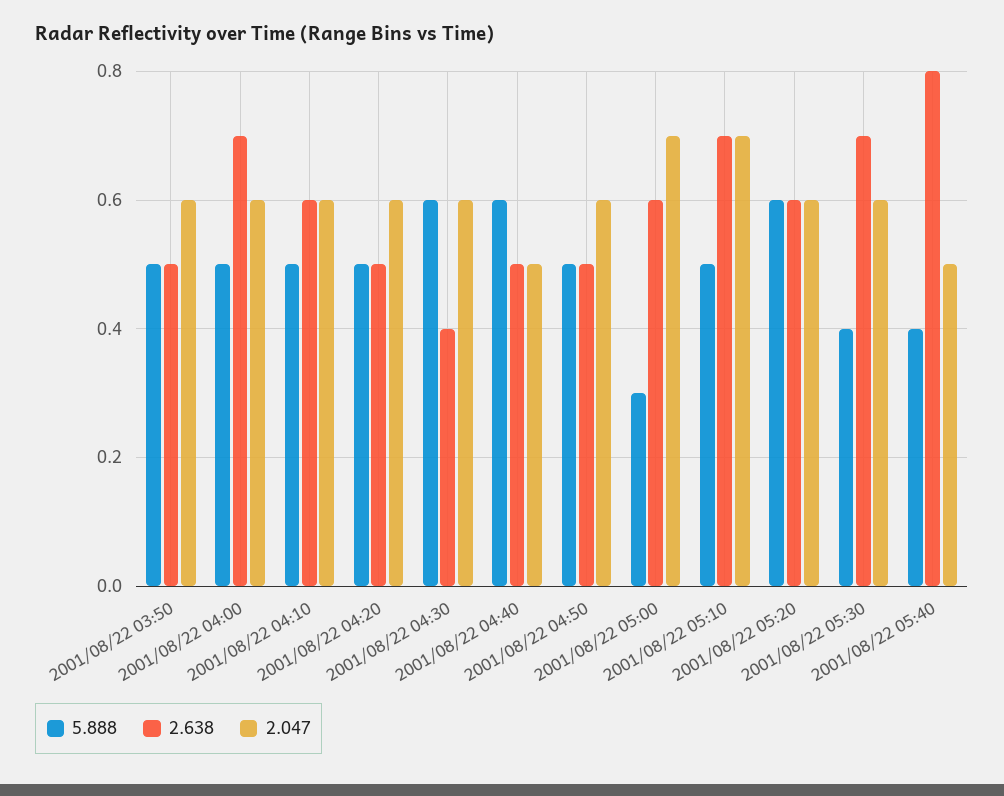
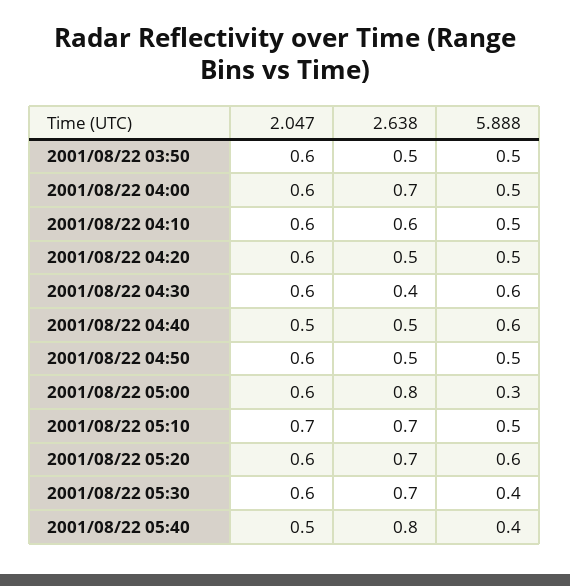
  {
    "5.888": {
      "2001/08/22 03:50": 0.5,
      "2001/08/22 04:00": 0.5,
      "2001/08/22 04:10": 0.5,
      "2001/08/22 04:20": 0.5,
      "2001/08/22 04:30": 0.6,
      "2001/08/22 04:40": 0.6,
      "2001/08/22 04:50": 0.5,
      "2001/08/22 05:00": 0.3,
      "2001/08/22 05:10": 0.5,
      "2001/08/22 05:20": 0.6,
      "2001/08/22 05:30": 0.4,
      "2001/08/22 05:40": 0.4
    },
    "2.638": {
      "2001/08/22 03:50": 0.5,
      "2001/08/22 04:00": 0.7,
      "2001/08/22 04:10": 0.6,
      "2001/08/22 04:20": 0.5,
      "2001/08/22 04:30": 0.4,
      "2001/08/22 04:40": 0.5,
      "2001/08/22 04:50": 0.5,
-     "2001/08/22 05:00": 0.6,
+     "2001/08/22 05:00": 0.8,
      "2001/08/22 05:10": 0.7,
-     "2001/08/22 05:20": 0.6,
+     "2001/08/22 05:20": 0.7,
      "2001/08/22 05:30": 0.7,
      "2001/08/22 05:40": 0.8
    },
    "2.047": {
      "2001/08/22 03:50": 0.6,
      "2001/08/22 04:00": 0.6,
      "2001/08/22 04:10": 0.6,
      "2001/08/22 04:20": 0.6,
      "2001/08/22 04:30": 0.6,
      "2001/08/22 04:40": 0.5,
      "2001/08/22 04:50": 0.6,
-     "2001/08/22 05:00": 0.7,
+     "2001/08/22 05:00": 0.6,
      "2001/08/22 05:10": 0.7,
      "2001/08/22 05:20": 0.6,
      "2001/08/22 05:30": 0.6,
      "2001/08/22 05:40": 0.5
    }
  }

